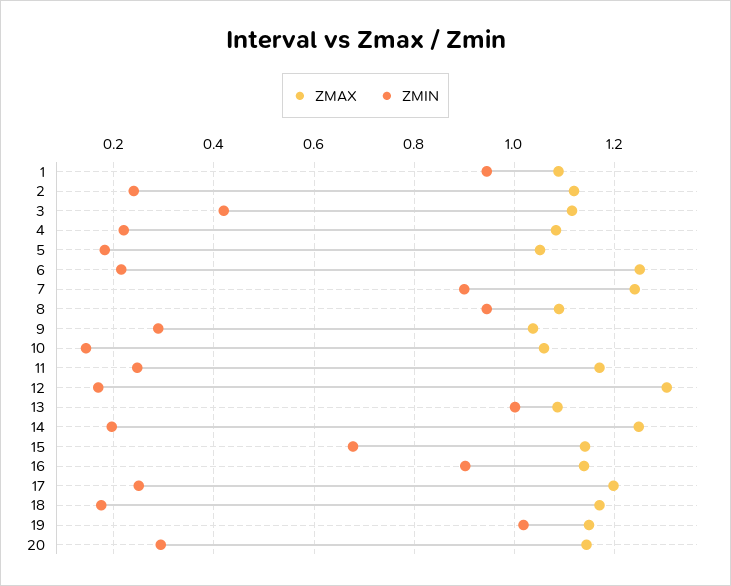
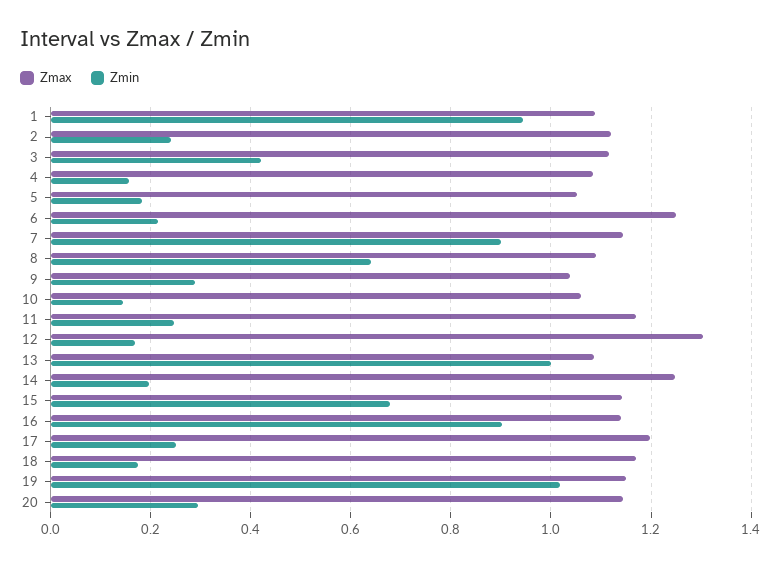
  {
    "ZMAX": {
      "1": 1.08,
      "2": 1.12,
      "3": 1.12,
      "4": 1.08,
      "5": 1.06,
      "6": 1.26,
-     "7": 1.24,
+     "7": 1.14,
      "8": 1.08,
      "9": 1.04,
      "10": 1.06,
      "11": 1.18,
      "12": 1.3,
      "13": 1.08,
      "14": 1.24,
      "15": 1.14,
      "16": 1.14,
      "17": 1.2,
      "18": 1.18,
      "19": 1.14,
      "20": 1.14
    },
    "ZMIN": {
      "1": 0.94,
      "2": 0.24,
      "3": 0.42,
-     "4": 0.22,
+     "4": 0.16,
      "5": 0.18,
      "6": 0.22,
      "7": 0.9,
-     "8": 0.94,
+     "8": 0.64,
      "9": 0.28,
      "10": 0.14,
      "11": 0.24,
      "12": 0.16,
      "13": 1,
      "14": 0.2,
      "15": 0.68,
      "16": 0.9,
      "17": 0.26,
      "18": 0.18,
      "19": 1.02,
      "20": 0.3
    }
  }

